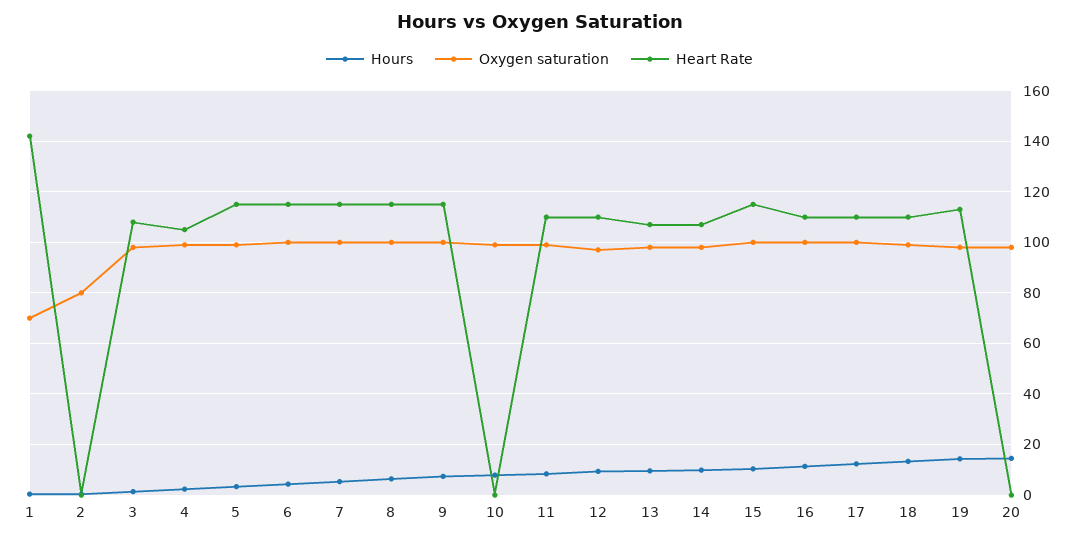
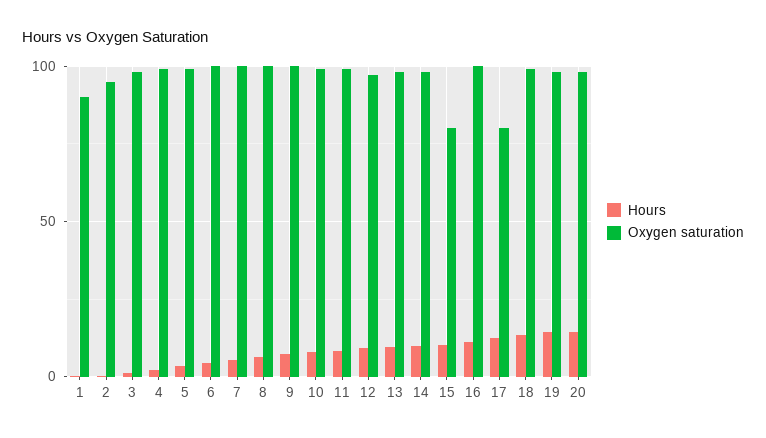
  {
    "Hours": {
      "1": 0,
      "2": 0,
      "3": 2.5,
      "4": 2.5,
      "5": 2.5,
      "6": 5,
      "7": 5,
      "8": 7.5,
      "9": 7.5,
      "10": 7.5,
      "11": 7.5,
      "12": 10,
      "13": 10,
      "14": 10,
      "15": 10,
      "16": 12.5,
      "17": 12.5,
      "18": 12.5,
      "19": 15,
      "20": 15
    },
    "Oxygen saturation": {
-     "1": 70,
+     "1": 90,
-     "2": 80,
+     "2": 95,
      "3": 97.5,
      "4": 100,
      "5": 100,
      "6": 100,
      "7": 100,
      "8": 100,
      "9": 100,
      "10": 100,
      "11": 100,
      "12": 97.5,
      "13": 97.5,
      "14": 97.5,
-     "15": 100,
+     "15": 80,
      "16": 100,
-     "17": 100,
+     "17": 80,
      "18": 100,
      "19": 97.5,
      "20": 97.5
-   },
+   }
-   "Heart Rate": {
-     "1": 142.5,
-     "2": 0,
-     "3": 107.5,
-     "4": 105,
-     "5": 115,
-     "6": 115,
-     "7": 115,
-     "8": 115,
-     "9": 115,
-     "10": 0,
-     "11": 110,
-     "12": 110,
-     "13": 107.5,
-     "14": 107.5,
-     "15": 115,
-     "16": 110,
-     "17": 110,
-     "18": 110,
-     "19": 112.5,
-     "20": 0
-   }
  }

